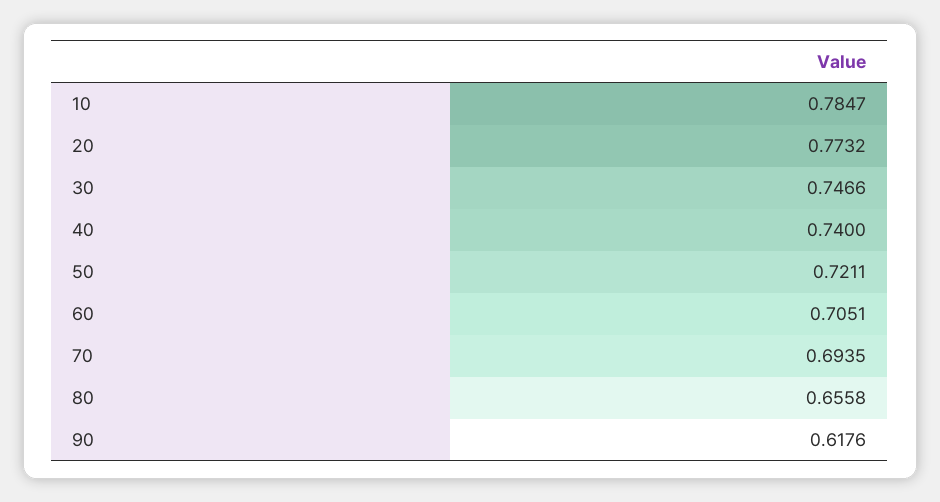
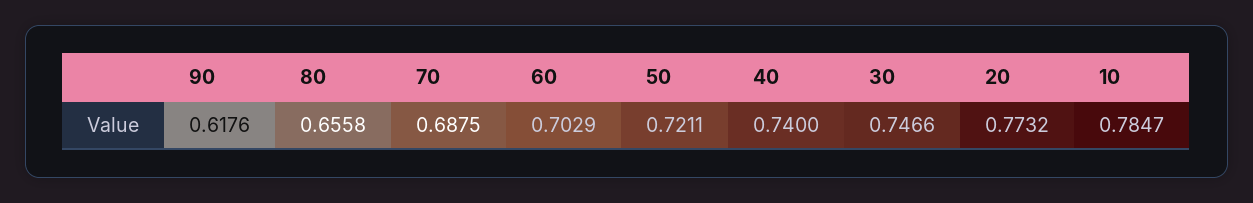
  {
    "10": 0.7847,
    "20": 0.7732,
    "30": 0.7466,
    "40": 0.74,
    "50": 0.7211,
-   "60": 0.7051,
+   "60": 0.7029,
-   "70": 0.6935,
+   "70": 0.6875,
    "80": 0.6558,
    "90": 0.6176
  }

